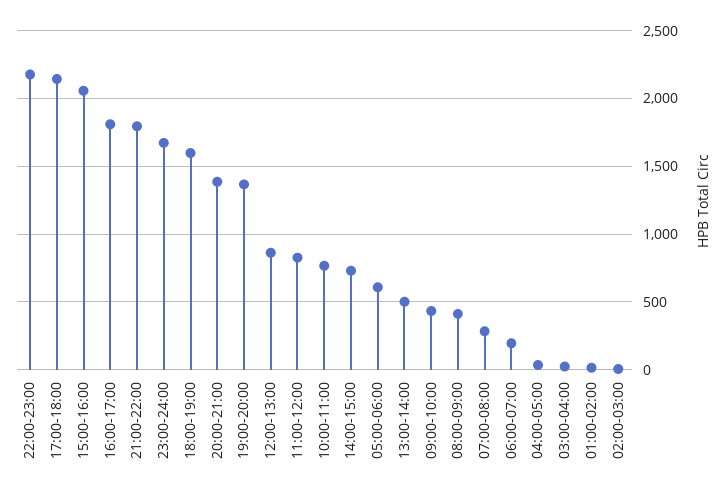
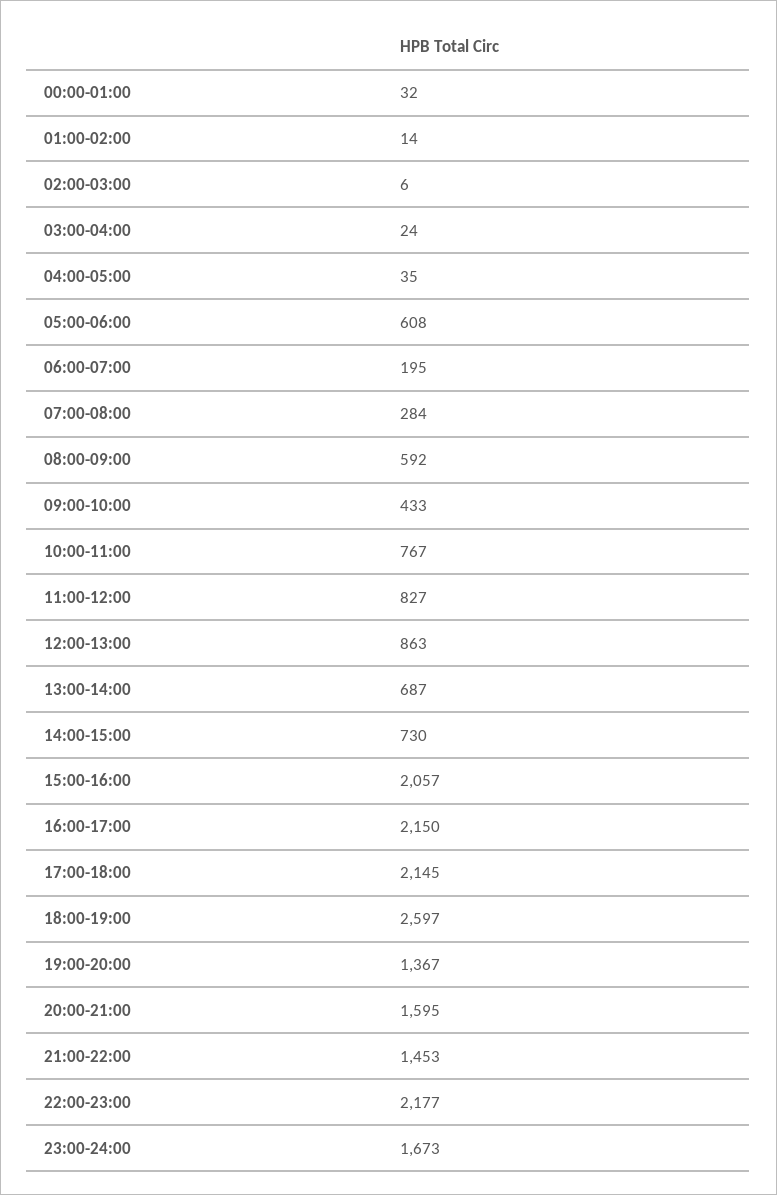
  {
    "22:00-23:00": 2177,
    "17:00-18:00": 2145,
    "15:00-16:00": 2057,
-   "16:00-17:00": 1800,
+   "16:00-17:00": 2150,
-   "21:00-22:00": 1800,
+   "21:00-22:00": 1453,
    "23:00-24:00": 1673,
-   "18:00-19:00": 1600,
+   "18:00-19:00": 2597,
-   "20:00-21:00": 1400,
+   "20:00-21:00": 1595,
    "19:00-20:00": 1367,
    "12:00-13:00": 863,
    "11:00-12:00": 827,
    "10:00-11:00": 767,
    "14:00-15:00": 730,
    "05:00-06:00": 608,
-   "13:00-14:00": 500,
+   "13:00-14:00": 687,
    "09:00-10:00": 433,
-   "08:00-09:00": 400,
+   "08:00-09:00": 592,
    "07:00-08:00": 284,
    "06:00-07:00": 195,
    "04:00-05:00": 35,
    "03:00-04:00": 24,
    "01:00-02:00": 14,
-   "02:00-03:00": 6
+   "02:00-03:00": 6,
+   "00:00-01:00": 32
  }

